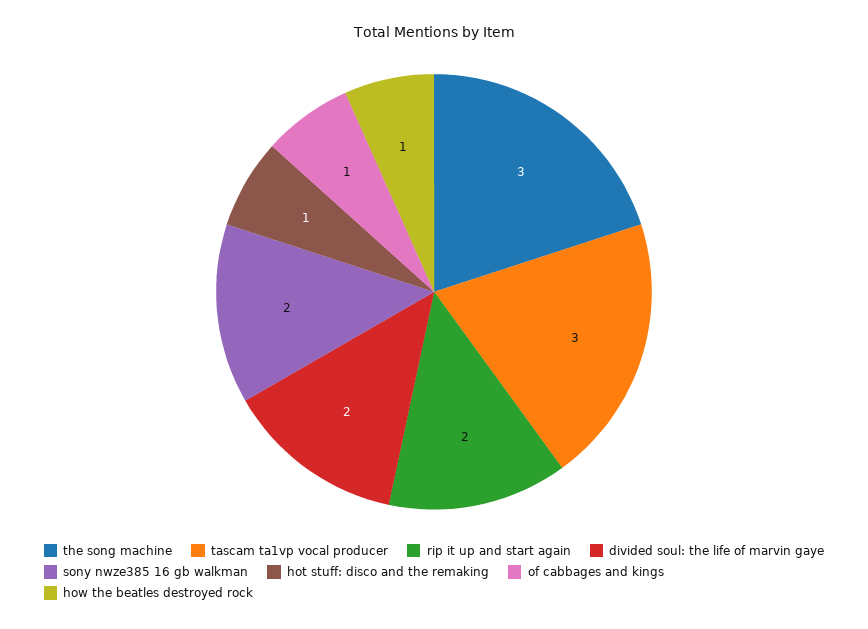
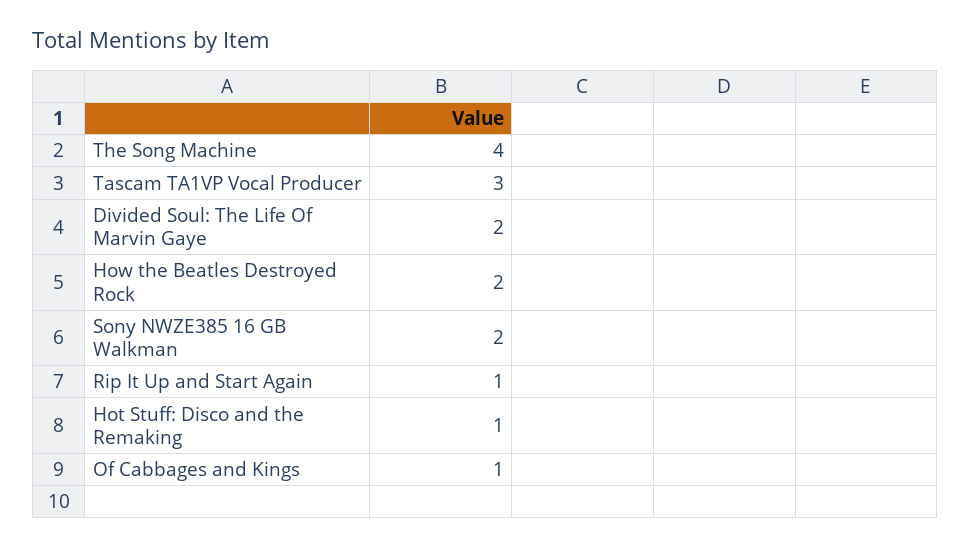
  {
-   "the song machine": 3,
+   "the song machine": 4,
    "tascam ta1vp vocal producer": 3,
-   "rip it up and start again": 2,
+   "rip it up and start again": 1,
    "divided soul: the life of marvin gaye": 2,
    "sony nwze385 16 gb walkman": 2,
    "hot stuff: disco and the remaking": 1,
    "of cabbages and kings": 1,
-   "how the beatles destroyed rock": 1
+   "how the beatles destroyed rock": 2
  }

